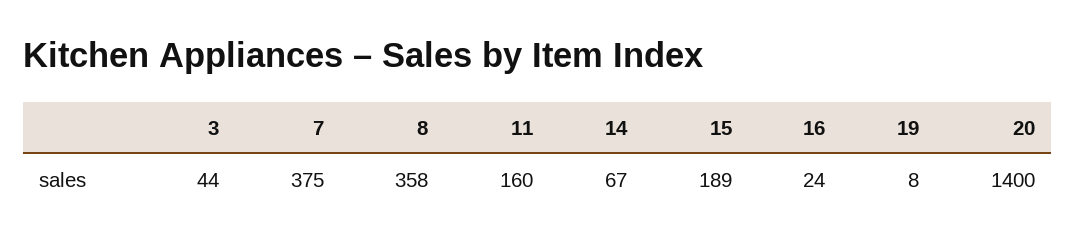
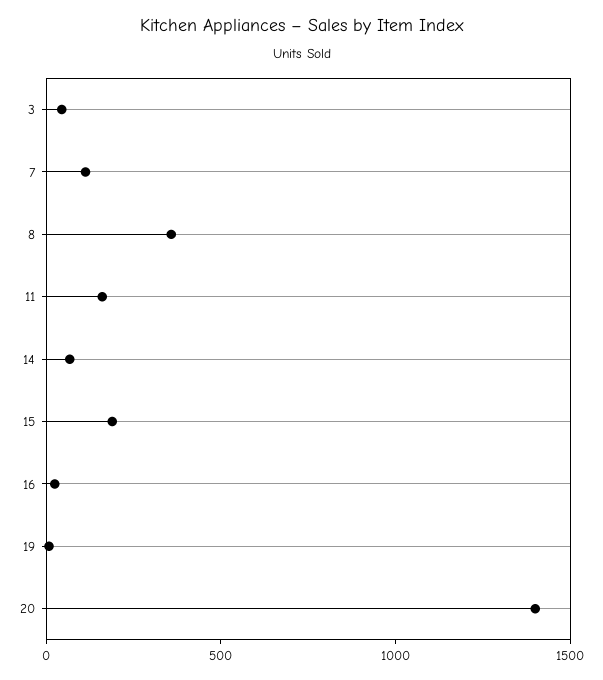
  {
    "3": 44,
-   "7": 375,
+   "7": 100,
    "8": 358,
    "11": 160,
    "14": 67,
    "15": 189,
    "16": 24,
    "19": 8,
    "20": 1400
  }

